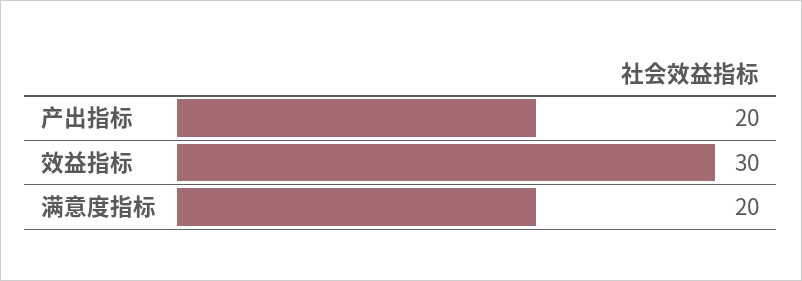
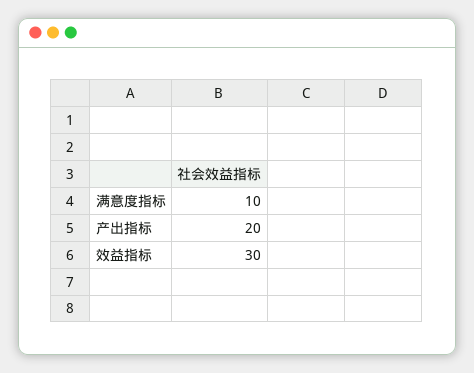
  {
    "产出指标": 20,
    "效益指标": 30,
-   "满意度指标": 20
+   "满意度指标": 10
  }

